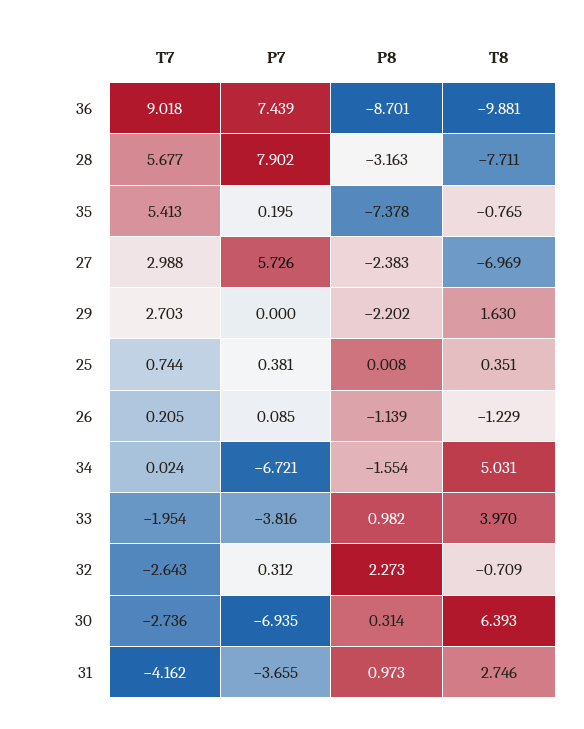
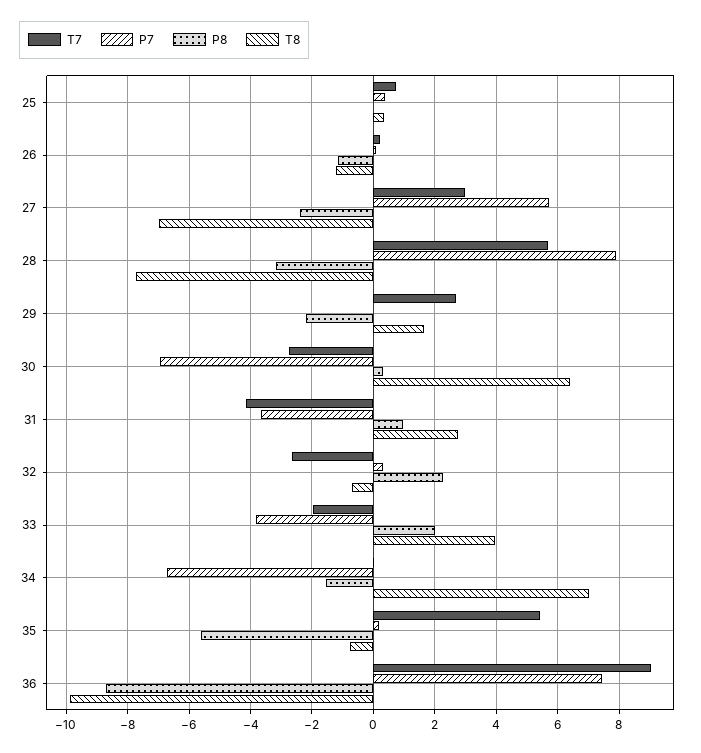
  {
    "T7": {
      "36": 9.018,
      "28": 5.677,
      "35": 5.413,
      "27": 2.988,
      "29": 2.703,
      "25": 0.744,
      "26": 0.205,
      "34": 0.024,
      "33": -1.954,
      "32": -2.643,
      "30": -2.736,
      "31": -4.162
    },
    "P7": {
      "36": 7.439,
      "28": 7.902,
      "35": 0.195,
      "27": 5.726,
      "29": 0,
      "25": 0.381,
      "26": 0.085,
      "34": -6.721,
      "33": -3.816,
      "32": 0.312,
      "30": -6.935,
      "31": -3.655
    },
    "P8": {
      "36": -8.701,
      "28": -3.163,
-     "35": -7.378,
+     "35": -5.6,
      "27": -2.383,
      "29": -2.202,
      "25": 0.008,
      "26": -1.139,
      "34": -1.554,
-     "33": 0.982,
+     "33": 2,
      "32": 2.273,
      "30": 0.314,
      "31": 0.973
    },
    "T8": {
      "36": -9.881,
      "28": -7.711,
      "35": -0.765,
      "27": -6.969,
      "29": 1.63,
      "25": 0.351,
      "26": -1.229,
-     "34": 5.031,
+     "34": 7,
      "33": 3.97,
      "32": -0.709,
      "30": 6.393,
      "31": 2.746
    }
  }

